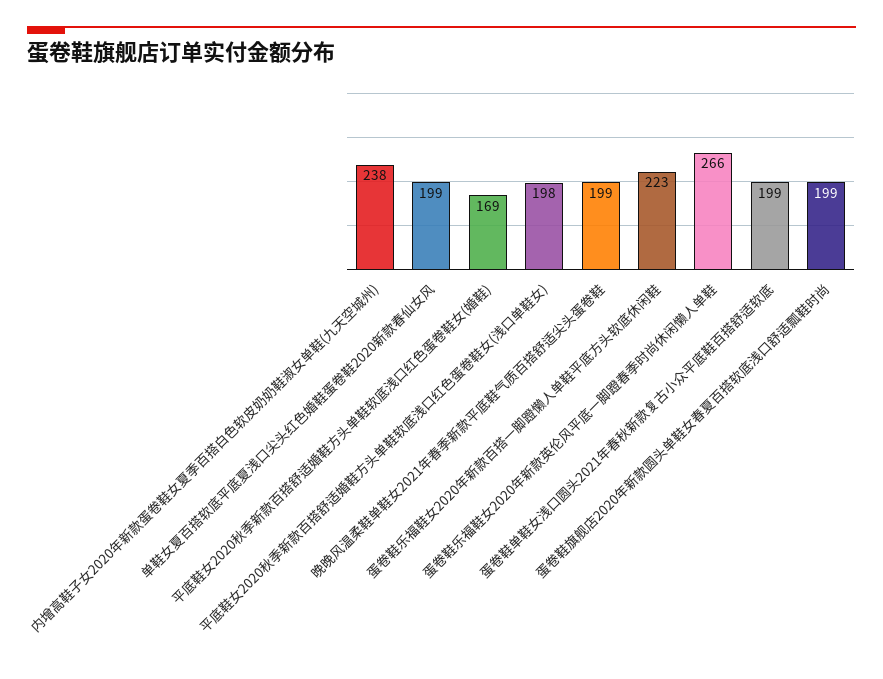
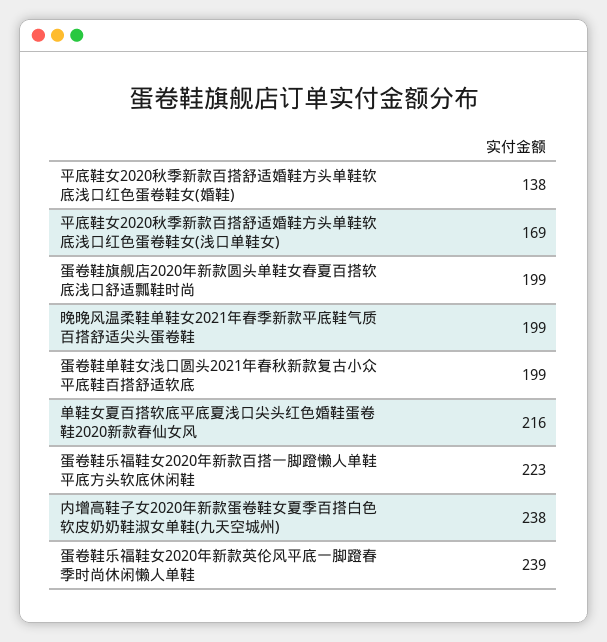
  {
    "内增高鞋子女2020年新款蛋卷鞋女夏季百搭白色软皮奶奶鞋淑女单鞋(九天空城州)": 238,
-   "单鞋女夏百搭软底平底夏浅口尖头红色婚鞋蛋卷鞋2020新款春仙女风": 199,
+   "单鞋女夏百搭软底平底夏浅口尖头红色婚鞋蛋卷鞋2020新款春仙女风": 216,
-   "平底鞋女2020秋季新款百搭舒适婚鞋方头单鞋软底浅口红色蛋卷鞋女(婚鞋)": 169,
+   "平底鞋女2020秋季新款百搭舒适婚鞋方头单鞋软底浅口红色蛋卷鞋女(婚鞋)": 138,
-   "平底鞋女2020秋季新款百搭舒适婚鞋方头单鞋软底浅口红色蛋卷鞋女(浅口单鞋女)": 198,
+   "平底鞋女2020秋季新款百搭舒适婚鞋方头单鞋软底浅口红色蛋卷鞋女(浅口单鞋女)": 169,
    "晚晚风温柔鞋单鞋女2021年春季新款平底鞋气质百搭舒适尖头蛋卷鞋": 199,
    "蛋卷鞋乐福鞋女2020年新款百搭一脚蹬懒人单鞋平底方头软底休闲鞋": 223,
-   "蛋卷鞋乐福鞋女2020年新款英伦风平底一脚蹬春季时尚休闲懒人单鞋": 266,
+   "蛋卷鞋乐福鞋女2020年新款英伦风平底一脚蹬春季时尚休闲懒人单鞋": 239,
    "蛋卷鞋单鞋女浅口圆头2021年春秋新款复古小众平底鞋百搭舒适软底": 199,
    "蛋卷鞋旗舰店2020年新款圆头单鞋女春夏百搭软底浅口舒适瓢鞋时尚": 199
  }

